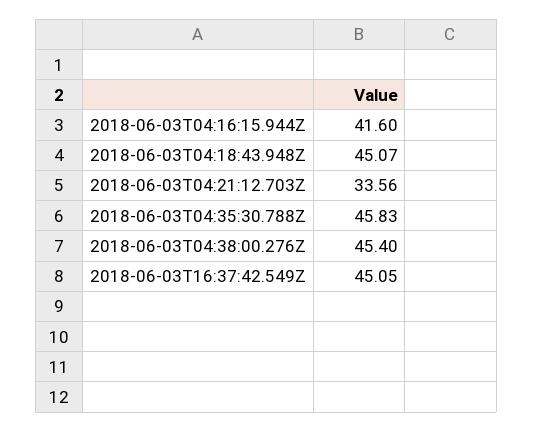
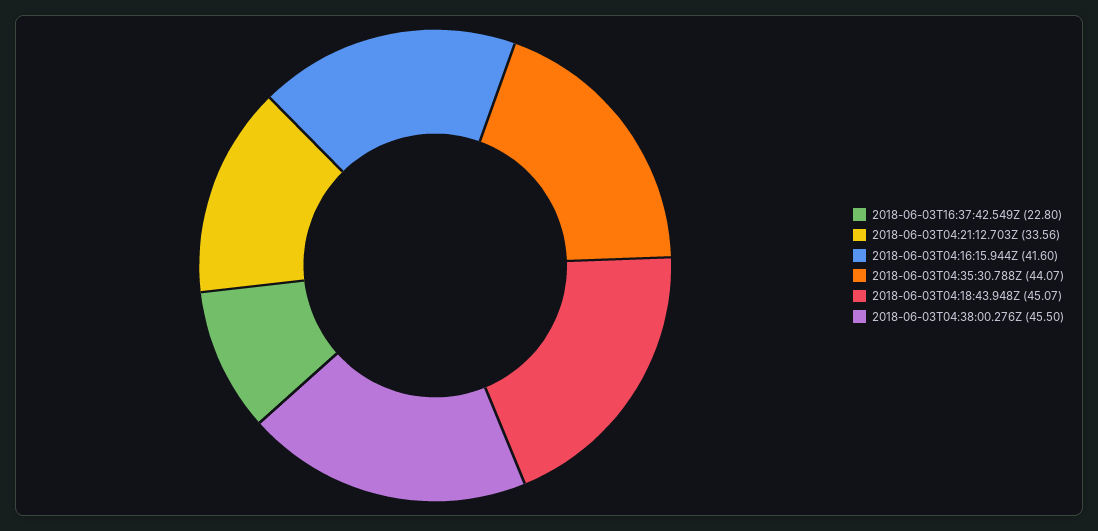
  {
    "2018-06-03T04:16:15.944Z": 41.6,
    "2018-06-03T04:18:43.948Z": 45.07,
    "2018-06-03T04:21:12.703Z": 33.56,
-   "2018-06-03T04:35:30.788Z": 45.83,
+   "2018-06-03T04:35:30.788Z": 44.07,
-   "2018-06-03T04:38:00.276Z": 45.4,
+   "2018-06-03T04:38:00.276Z": 45.5,
-   "2018-06-03T16:37:42.549Z": 45.05
+   "2018-06-03T16:37:42.549Z": 22.8
  }

